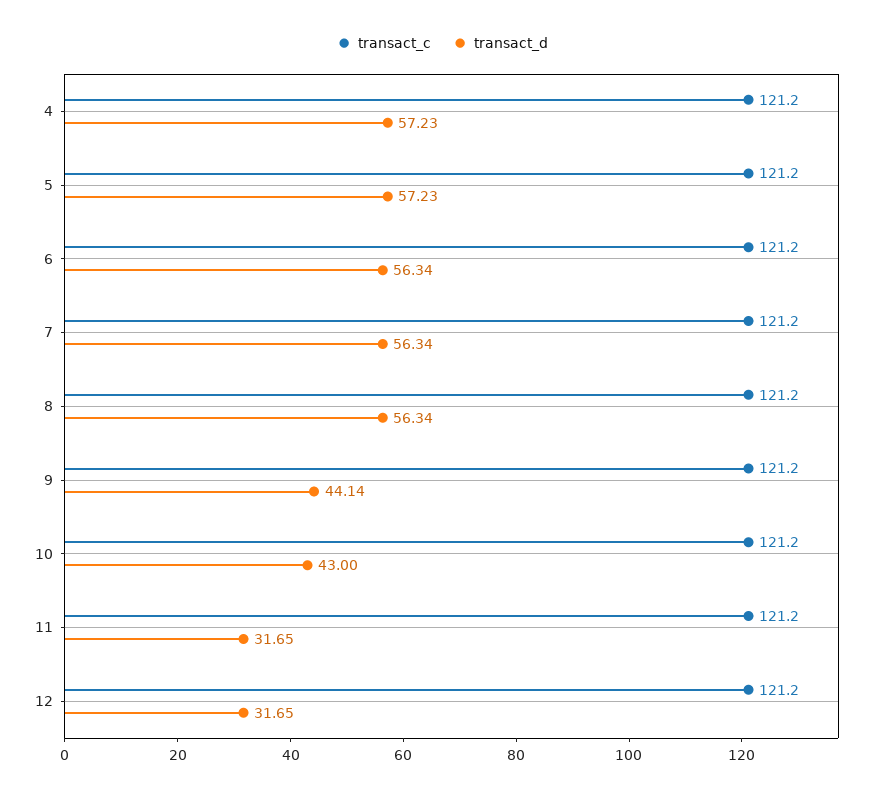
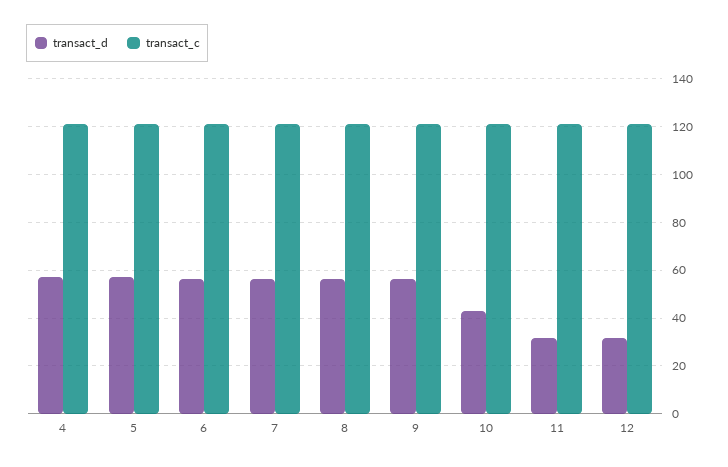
  {
    "transact_c": {
      "4": 121.2,
      "5": 121.2,
      "6": 121.2,
      "7": 121.2,
      "8": 121.2,
      "9": 121.2,
      "10": 121.2,
      "11": 121.2,
      "12": 121.2
    },
    "transact_d": {
      "4": 57.23,
      "5": 57.23,
      "6": 56.34,
      "7": 56.34,
      "8": 56.34,
-     "9": 44.14,
+     "9": 55,
      "10": 43,
      "11": 31.65,
      "12": 31.65
    }
  }

